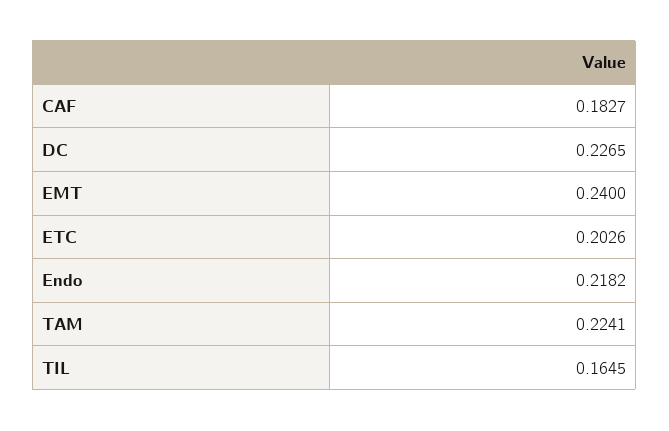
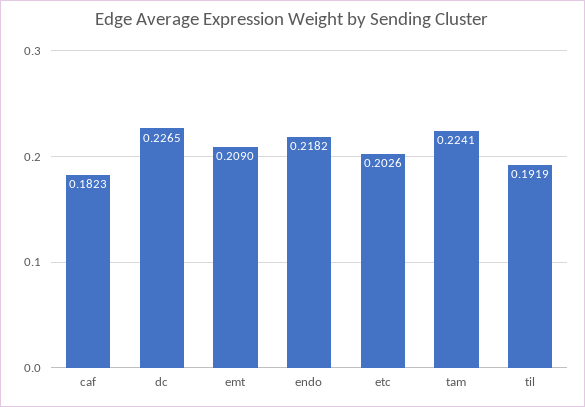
  {
-   "CAF": 0.1827,
+   "CAF": 0.1823,
    "DC": 0.2265,
-   "EMT": 0.24,
+   "EMT": 0.209,
    "ETC": 0.2026,
    "Endo": 0.2182,
    "TAM": 0.2241,
-   "TIL": 0.1645
+   "TIL": 0.1919
  }

